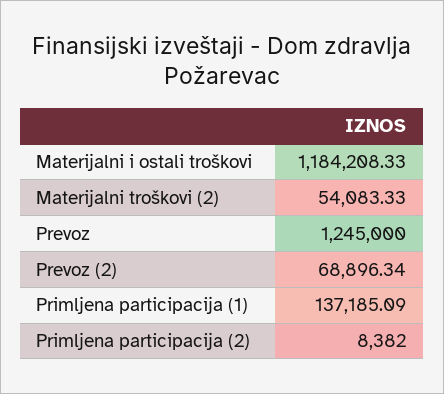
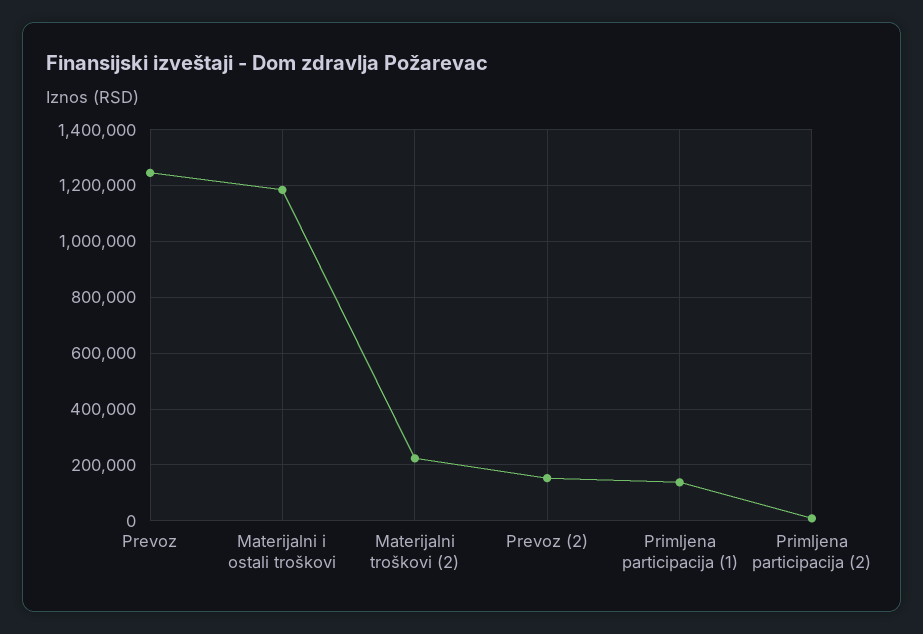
  {
    "Materijalni i ostali troškovi": 1184208.33,
-   "Materijalni troškovi (2)": 54083.33,
+   "Materijalni troškovi (2)": 225000,
    "Prevoz": 1245000,
-   "Prevoz (2)": 68896.34,
+   "Prevoz (2)": 150000,
    "Primljena participacija (1)": 137185.09,
    "Primljena participacija (2)": 8382
  }

